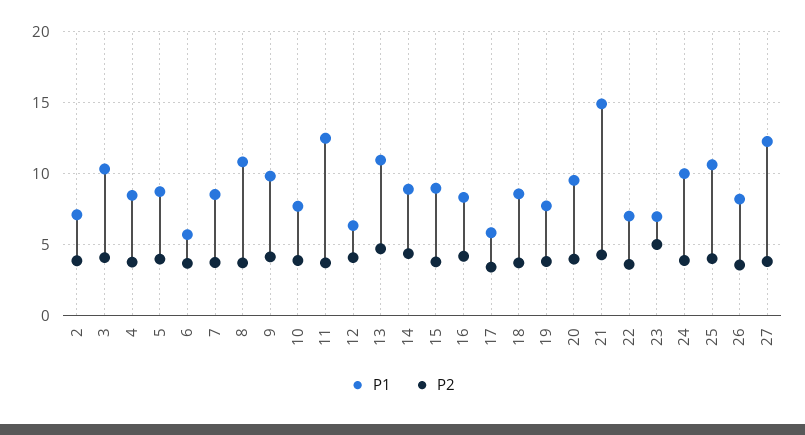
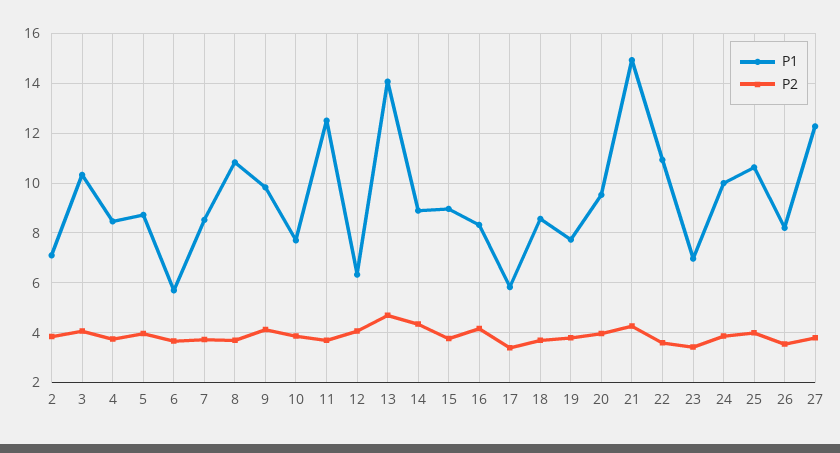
  {
    "P1": {
      "2": 7,
      "3": 10.25,
      "4": 8.5,
      "5": 8.75,
      "6": 5.75,
      "7": 8.5,
      "8": 10.75,
      "9": 9.75,
      "10": 7.75,
      "11": 12.5,
      "12": 6.25,
-     "13": 11,
+     "13": 14,
      "14": 9,
      "15": 9,
      "16": 8.25,
      "17": 5.75,
      "18": 8.5,
      "19": 7.75,
      "20": 9.5,
      "21": 15,
-     "22": 7,
+     "22": 11,
      "23": 7,
      "24": 10,
      "25": 10.75,
      "26": 8.25,
      "27": 12.25
    },
    "P2": {
      "2": 3.75,
      "3": 4,
      "4": 3.75,
      "5": 4,
      "6": 3.75,
      "7": 3.75,
      "8": 3.75,
      "9": 4.25,
      "10": 3.75,
      "11": 3.75,
      "12": 4,
      "13": 4.75,
      "14": 4.25,
      "15": 3.75,
      "16": 4.25,
      "17": 3.5,
      "18": 3.75,
      "19": 3.75,
      "20": 4,
      "21": 4.25,
      "22": 3.5,
-     "23": 5,
+     "23": 3.5,
      "24": 3.75,
      "25": 4,
      "26": 3.5,
      "27": 3.75
    }
  }

